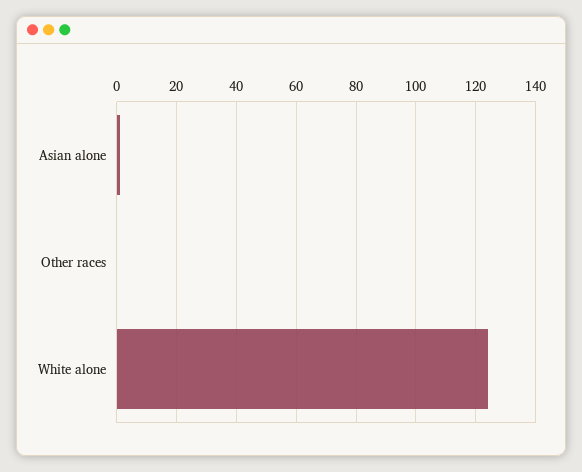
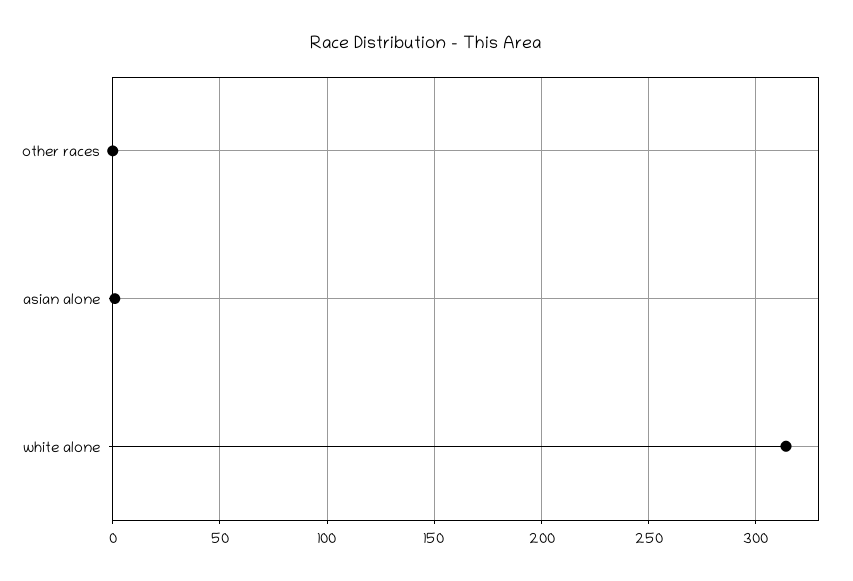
  {
    "Asian alone": 0,
    "Other races": 0,
-   "White alone": 125
+   "White alone": 315
  }

